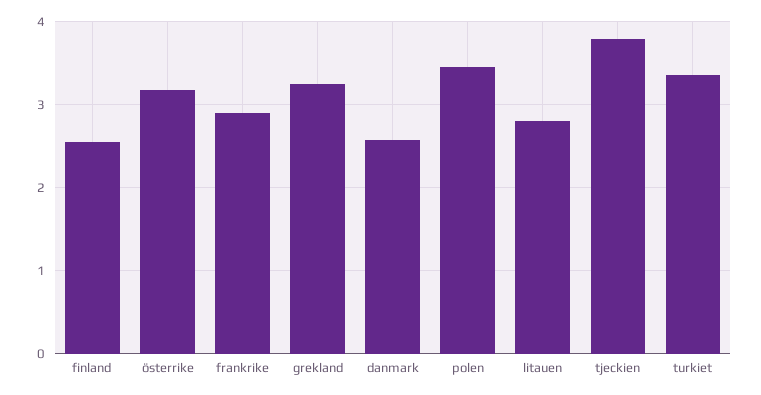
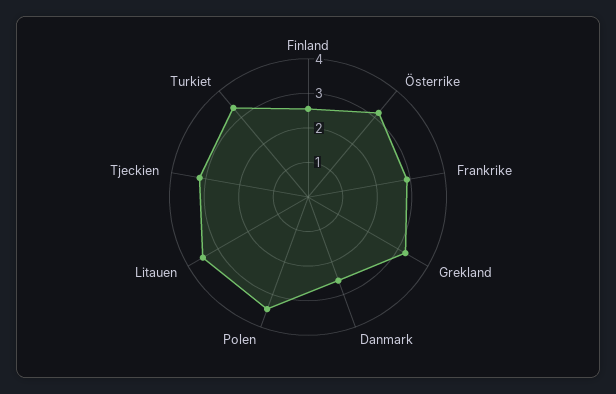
  {
    "finland": 2.6,
    "österrike": 3.2,
    "frankrike": 2.9,
    "grekland": 3.3,
    "danmark": 2.6,
    "polen": 3.5,
-   "litauen": 2.8,
+   "litauen": 3.5,
-   "tjeckien": 3.8,
+   "tjeckien": 3.25,
    "turkiet": 3.4
  }

